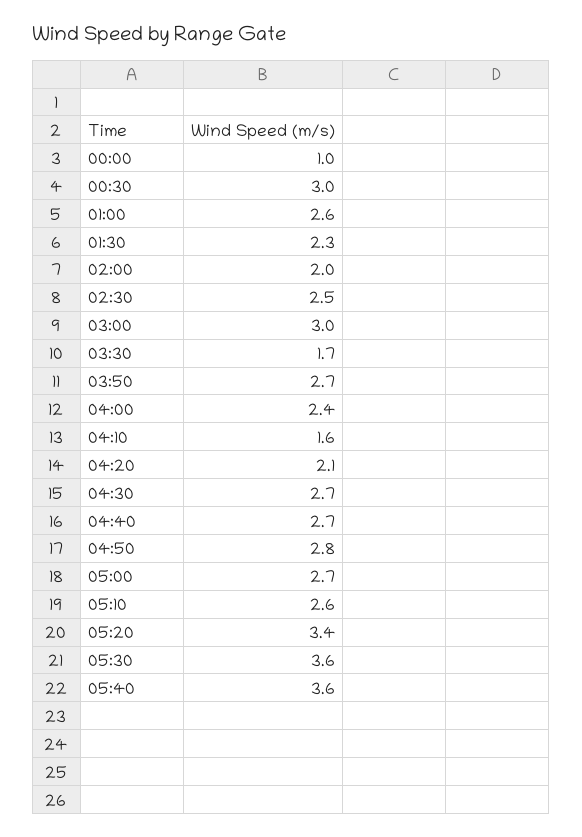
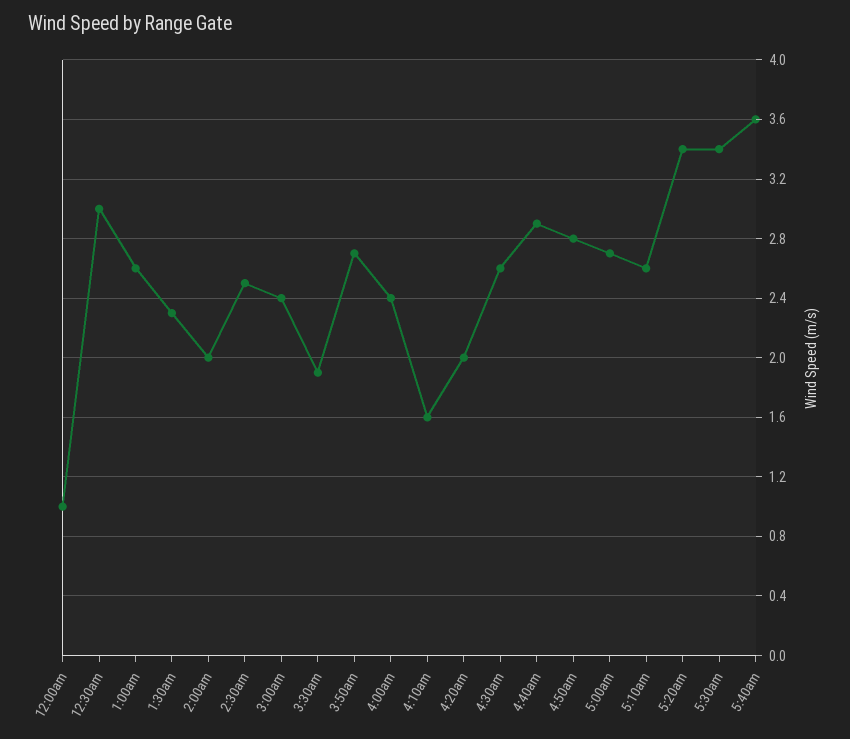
  {
    "00:00": 1,
    "00:30": 3,
    "01:00": 2.6,
    "01:30": 2.3,
    "02:00": 2,
    "02:30": 2.5,
-   "03:00": 3,
+   "03:00": 2.4,
-   "03:30": 1.7,
+   "03:30": 1.9,
    "03:50": 2.7,
    "04:00": 2.4,
    "04:10": 1.6,
-   "04:20": 2.1,
+   "04:20": 2,
-   "04:30": 2.7,
+   "04:30": 2.6,
-   "04:40": 2.7,
+   "04:40": 2.9,
    "04:50": 2.8,
    "05:00": 2.7,
    "05:10": 2.6,
    "05:20": 3.4,
-   "05:30": 3.6,
+   "05:30": 3.4,
    "05:40": 3.6
  }

